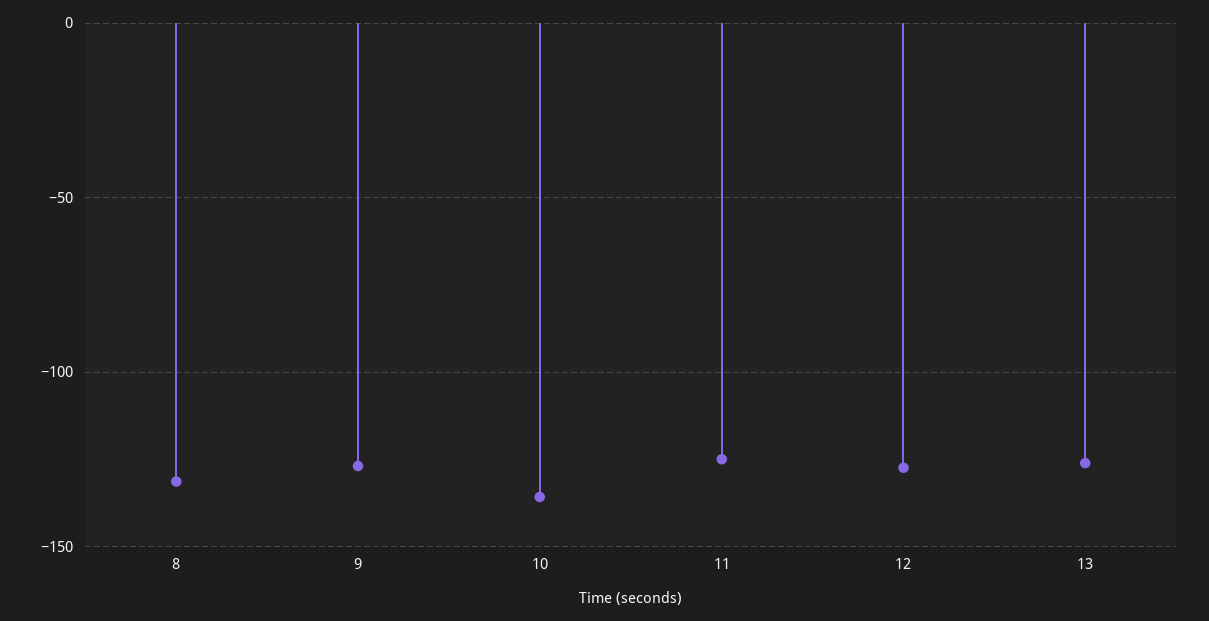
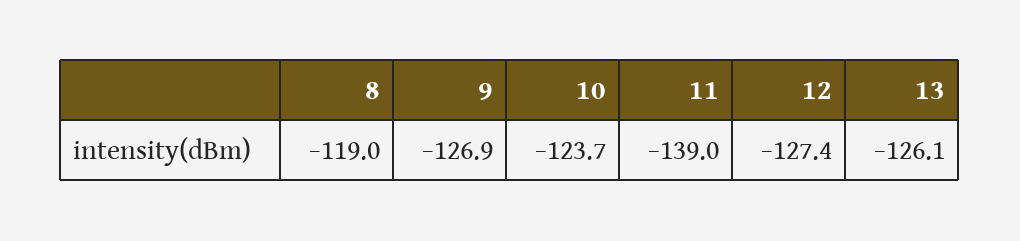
  {
-   "8": -130,
+   "8": -119,
    "9": -126.9,
-   "10": -135,
+   "10": -123.7,
-   "11": -125,
+   "11": -139,
    "12": -127.4,
    "13": -126.1
  }

